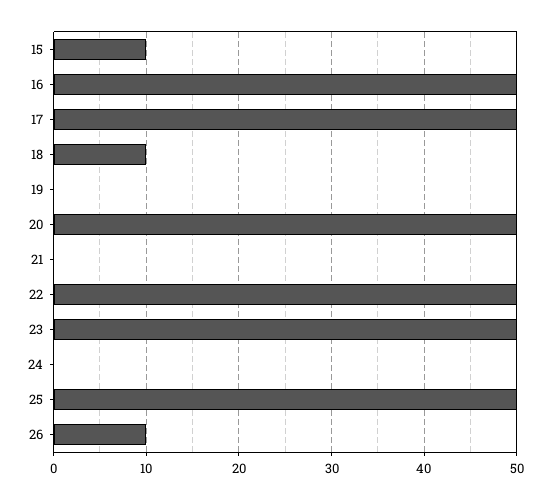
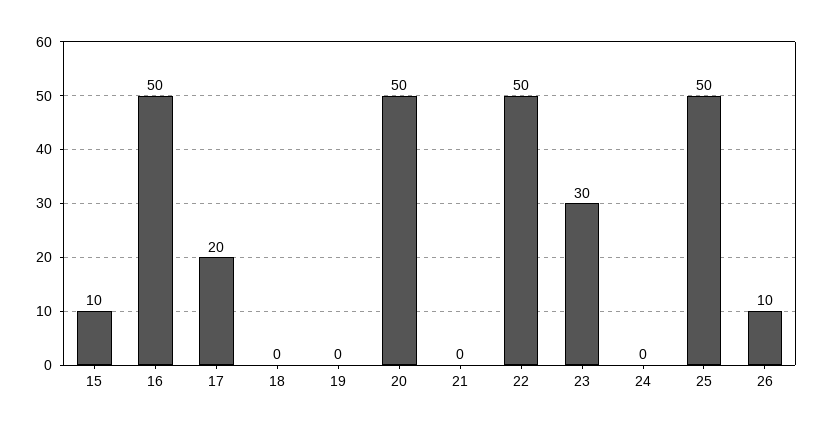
  {
    "15": 10,
    "16": 50,
-   "17": 50,
+   "17": 20,
-   "18": 10,
+   "18": 0,
    "19": 0,
    "20": 50,
    "21": 0,
    "22": 50,
-   "23": 50,
+   "23": 30,
    "24": 0,
    "25": 50,
    "26": 10
  }

